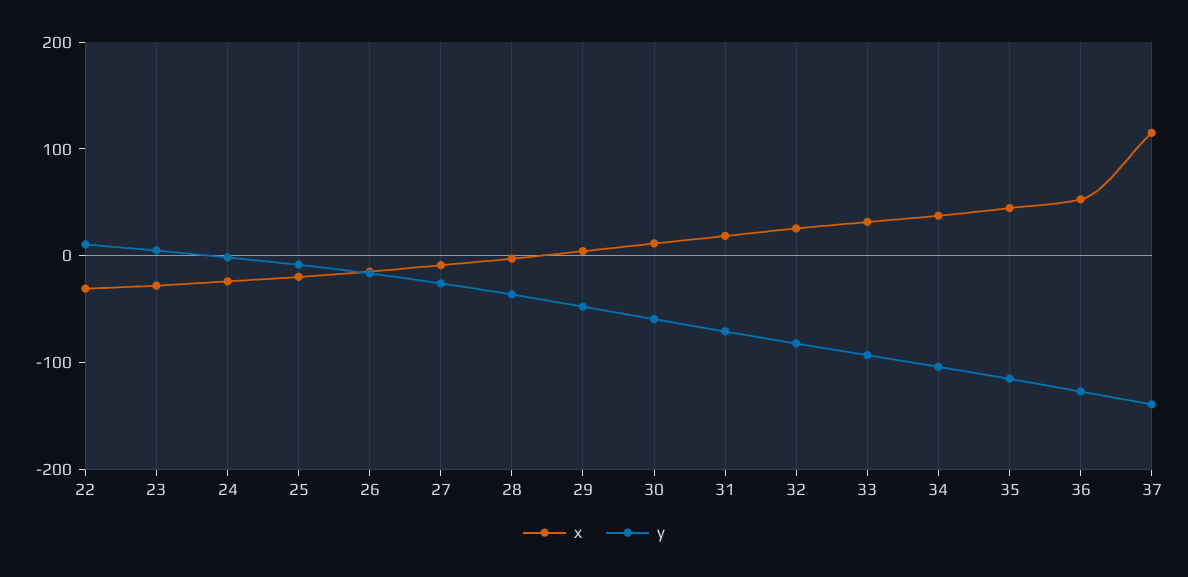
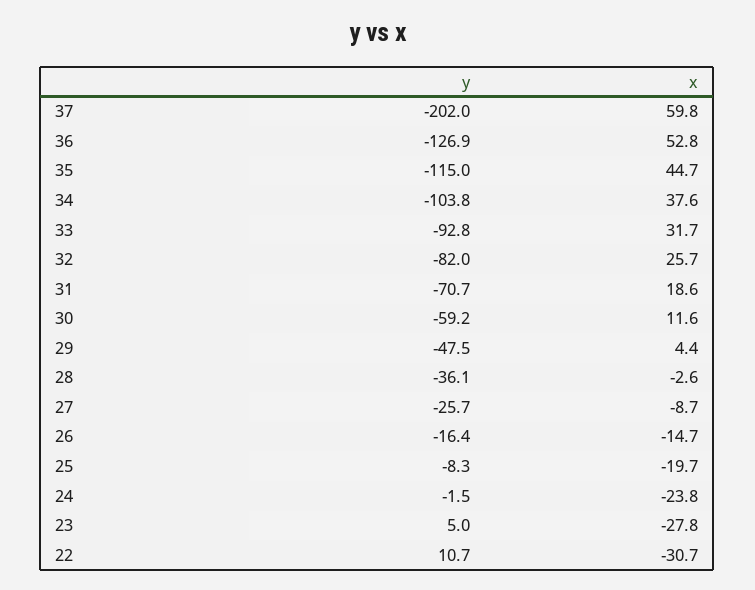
  {
    "x": {
      "22": -30.7,
      "23": -27.8,
      "24": -23.8,
      "25": -19.7,
      "26": -14.7,
      "27": -8.7,
      "28": -2.6,
      "29": 4.4,
      "30": 11.6,
      "31": 18.6,
      "32": 25.7,
      "33": 31.7,
      "34": 37.6,
      "35": 44.7,
      "36": 52.8,
-     "37": 120
+     "37": 59.8
    },
    "y": {
      "22": 10.7,
      "23": 5,
      "24": -1.5,
      "25": -8.3,
      "26": -16.4,
      "27": -25.7,
      "28": -36.1,
      "29": -47.5,
      "30": -59.2,
      "31": -70.7,
      "32": -82,
      "33": -92.8,
      "34": -103.8,
      "35": -115,
      "36": -126.9,
-     "37": -140
+     "37": -202
    }
  }

